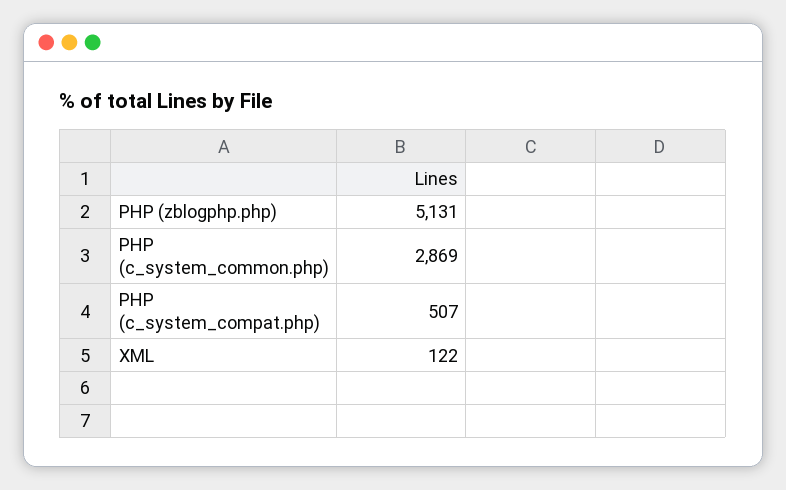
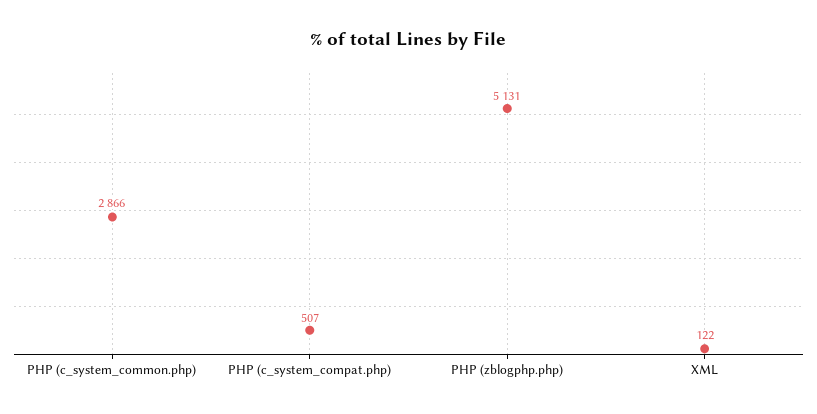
  {
    "PHP (zblogphp.php)": 5131,
-   "PHP (c_system_common.php)": 2869,
+   "PHP (c_system_common.php)": 2866,
    "PHP (c_system_compat.php)": 507,
    "XML": 122
  }

